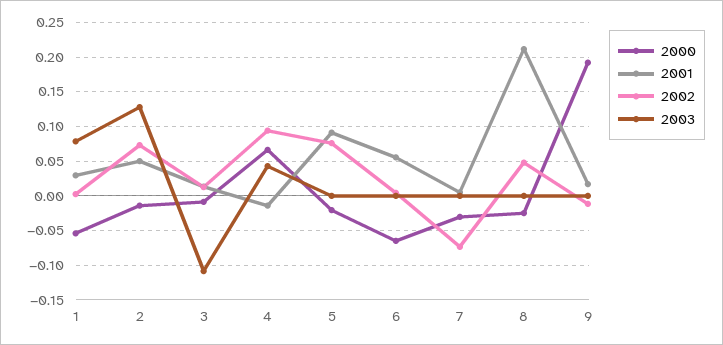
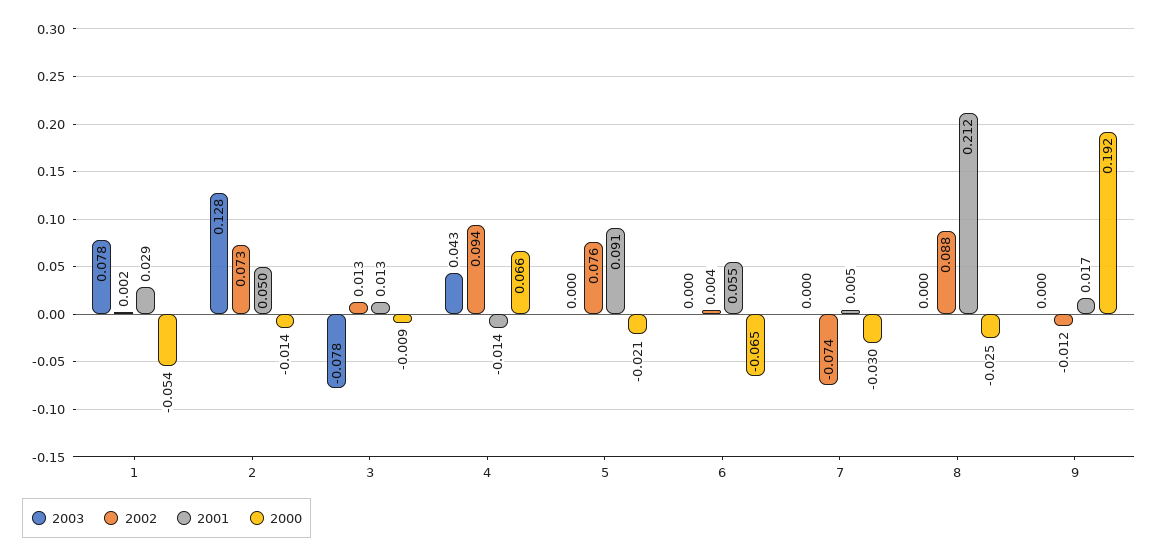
  {
    "2000": {
      "1": -0.054,
      "2": -0.014,
      "3": -0.009,
      "4": 0.066,
      "5": -0.021,
      "6": -0.065,
      "7": -0.03,
      "8": -0.025,
      "9": 0.192
    },
    "2001": {
      "1": 0.029,
      "2": 0.05,
      "3": 0.013,
      "4": -0.014,
      "5": 0.091,
      "6": 0.055,
      "7": 0.005,
      "8": 0.212,
      "9": 0.017
    },
    "2002": {
      "1": 0.002,
      "2": 0.073,
      "3": 0.013,
      "4": 0.094,
      "5": 0.076,
      "6": 0.004,
      "7": -0.074,
-     "8": 0.05,
+     "8": 0.088,
      "9": -0.012
    },
    "2003": {
      "1": 0.078,
      "2": 0.128,
-     "3": -0.11,
+     "3": -0.078,
      "4": 0.043,
      "5": 0,
      "6": 0,
      "7": 0,
      "8": 0,
      "9": 0
    }
  }

